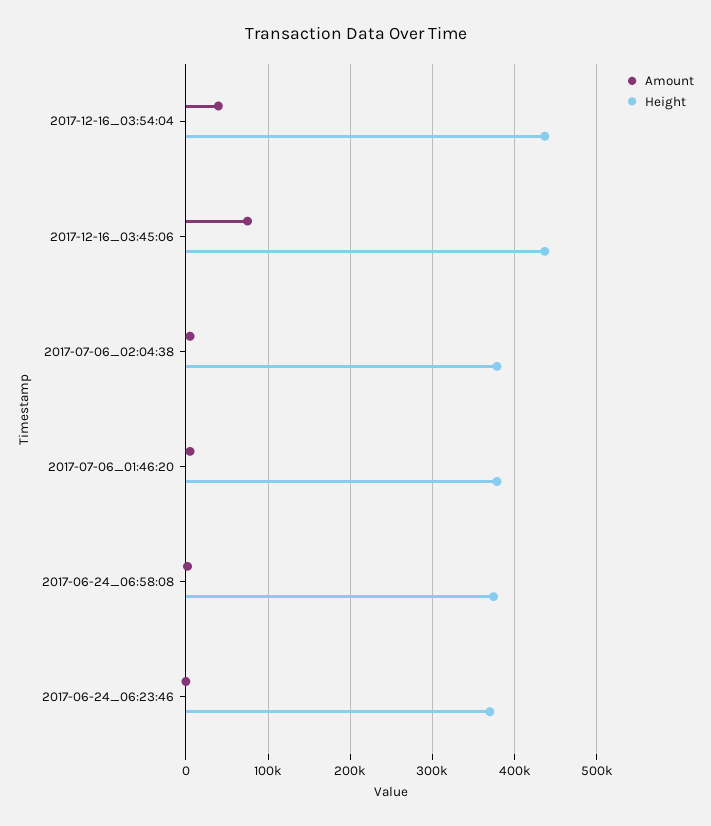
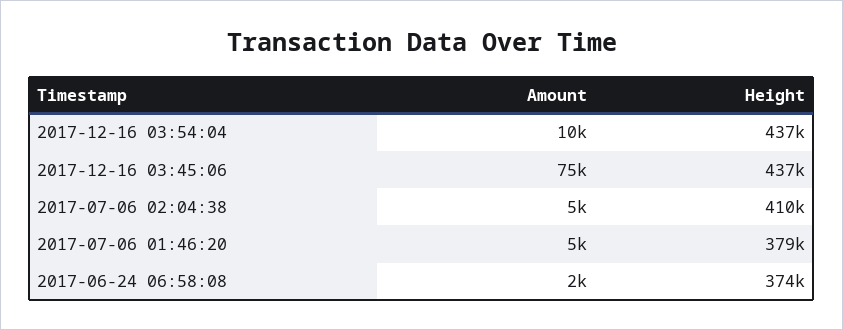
  {
    "Amount": {
-     "2017-12-16_03:54:04": 40000,
+     "2017-12-16_03:54:04": 10000,
      "2017-12-16_03:45:06": 75000,
      "2017-07-06_02:04:38": 5000,
      "2017-07-06_01:46:20": 5000,
-     "2017-06-24_06:58:08": 2000,
+     "2017-06-24_06:58:08": 2000
-     "2017-06-24_06:23:46": 0
    },
    "Height": {
      "2017-12-16_03:54:04": 437000,
      "2017-12-16_03:45:06": 437000,
-     "2017-07-06_02:04:38": 380000,
+     "2017-07-06_02:04:38": 410000,
      "2017-07-06_01:46:20": 379000,
-     "2017-06-24_06:58:08": 374000,
+     "2017-06-24_06:58:08": 374000
-     "2017-06-24_06:23:46": 370000
    }
  }

